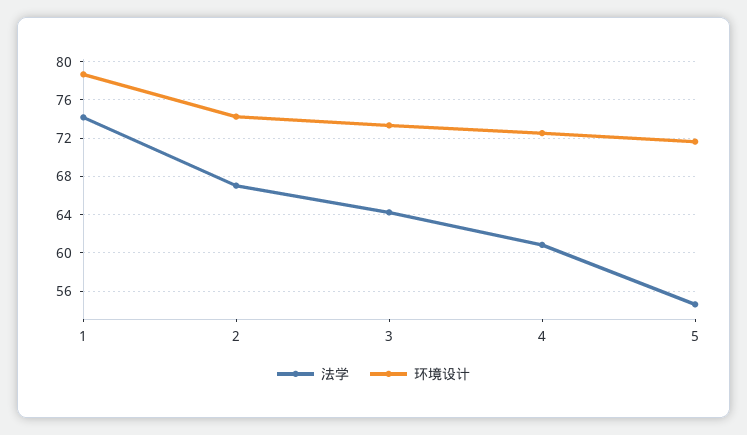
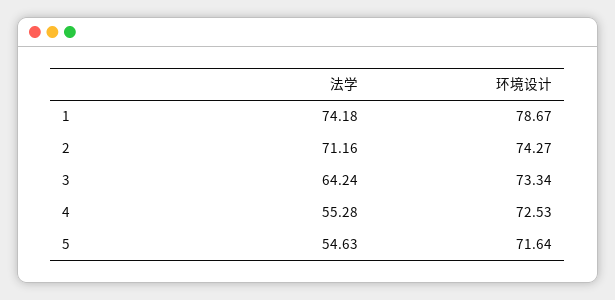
  {
    "法学": {
      "1": 74.18,
-     "2": 67,
+     "2": 71.16,
      "3": 64.24,
-     "4": 61,
+     "4": 55.28,
      "5": 54.63
    },
    "环境设计": {
      "1": 78.67,
      "2": 74.27,
      "3": 73.34,
      "4": 72.53,
      "5": 71.64
    }
  }

